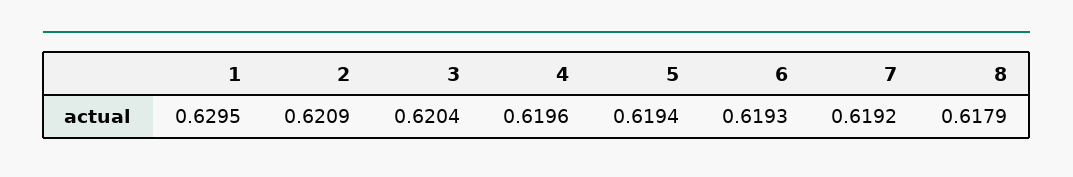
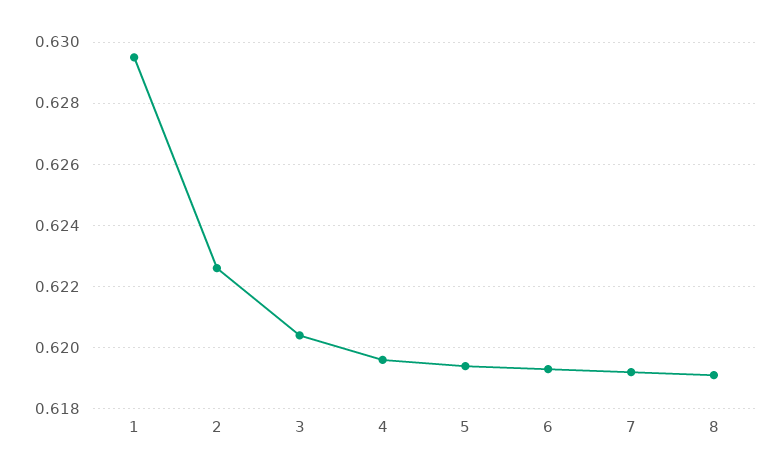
  {
    "1": 0.6295,
-   "2": 0.6209,
+   "2": 0.6225,
    "3": 0.6204,
    "4": 0.6196,
    "5": 0.6194,
    "6": 0.6193,
    "7": 0.6192,
-   "8": 0.6179
+   "8": 0.619
  }

